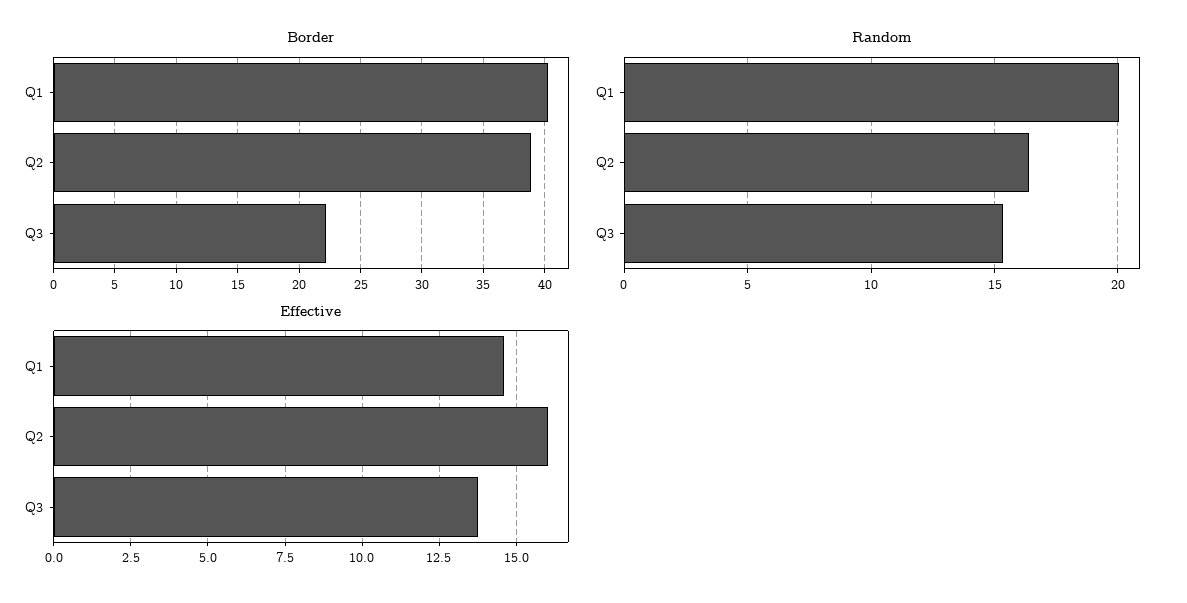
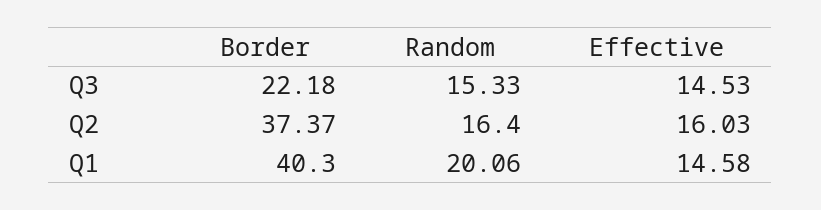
  {
    "Border": {
      "Q1": 40.3,
-     "Q2": 39,
+     "Q2": 37.37,
      "Q3": 22.18
    },
    "Random": {
      "Q1": 20.06,
      "Q2": 16.4,
      "Q3": 15.33
    },
    "Effective": {
      "Q1": 14.58,
      "Q2": 16.03,
-     "Q3": 13.75
+     "Q3": 14.53
    }
  }

